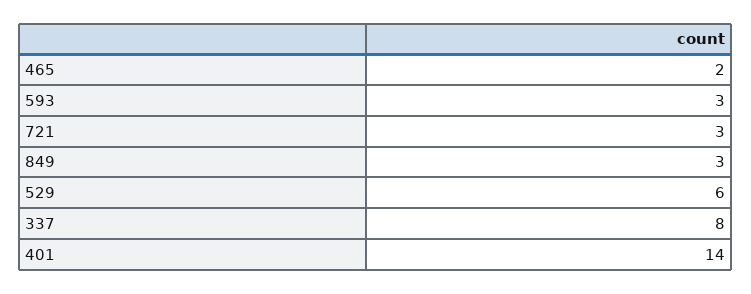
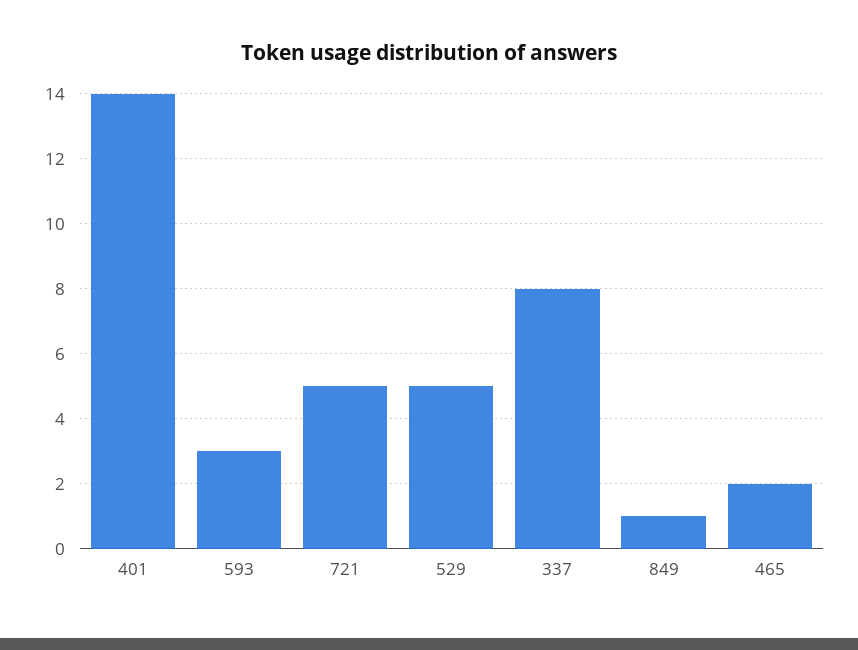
  {
    "465": 2,
    "593": 3,
-   "721": 3,
+   "721": 5,
-   "849": 3,
+   "849": 1,
-   "529": 6,
+   "529": 5,
    "337": 8,
    "401": 14
  }

